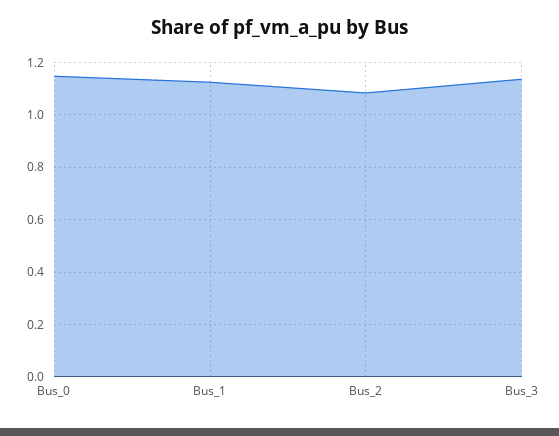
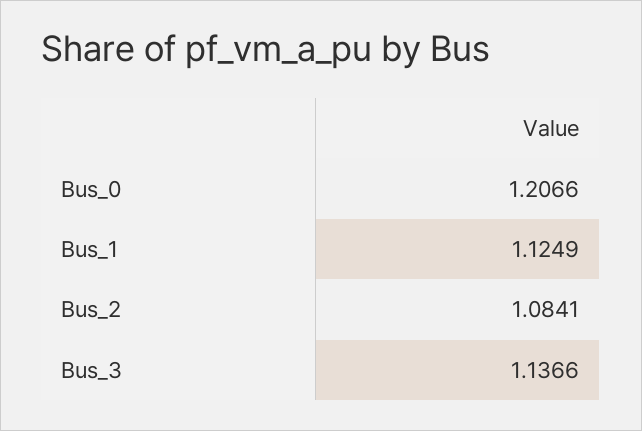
  {
-   "Bus_0": 1.15,
+   "Bus_0": 1.2066,
    "Bus_1": 1.1249,
    "Bus_2": 1.0841,
    "Bus_3": 1.1366
  }

